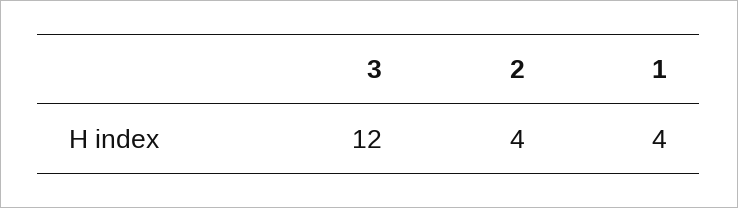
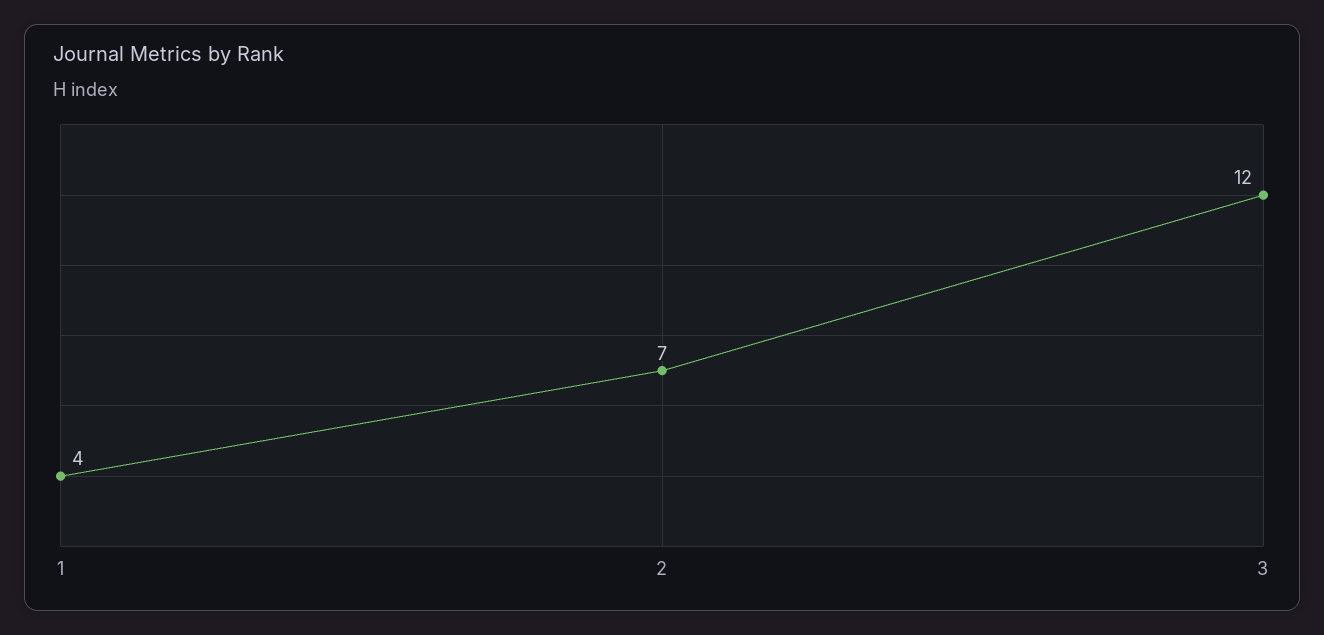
  {
    "3": 12,
-   "2": 4,
+   "2": 7,
    "1": 4
  }

